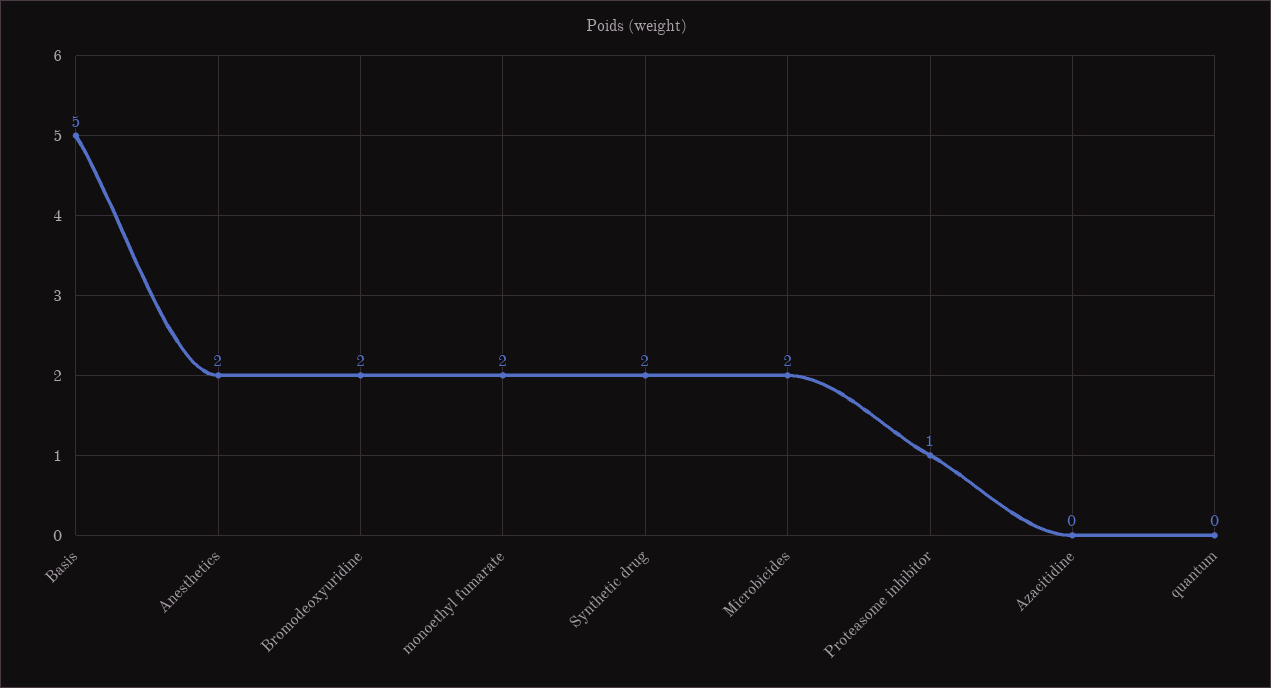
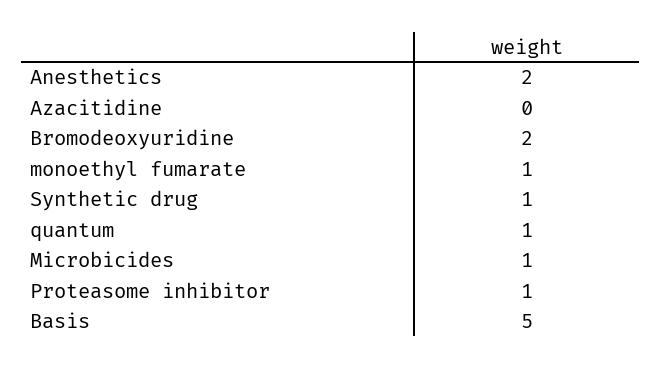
  {
    "Basis": 5,
    "Anesthetics": 2,
    "Bromodeoxyuridine": 2,
-   "monoethyl fumarate": 2,
+   "monoethyl fumarate": 1,
-   "Synthetic drug": 2,
+   "Synthetic drug": 1,
-   "Microbicides": 2,
+   "Microbicides": 1,
    "Proteasome inhibitor": 1,
    "Azacitidine": 0,
-   "quantum": 0
+   "quantum": 1
  }

